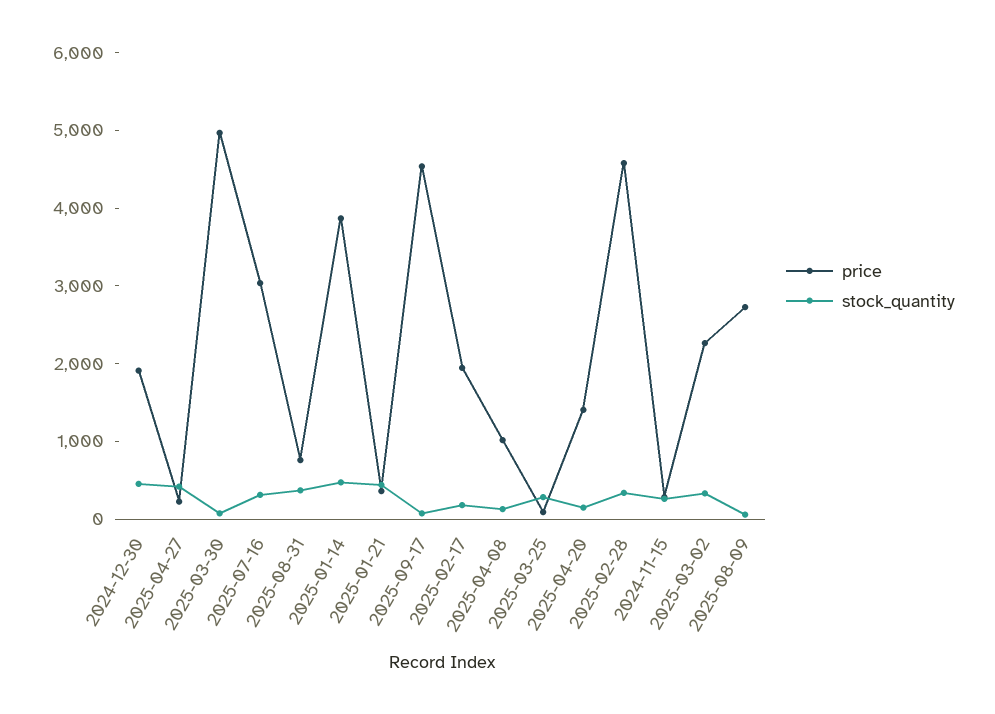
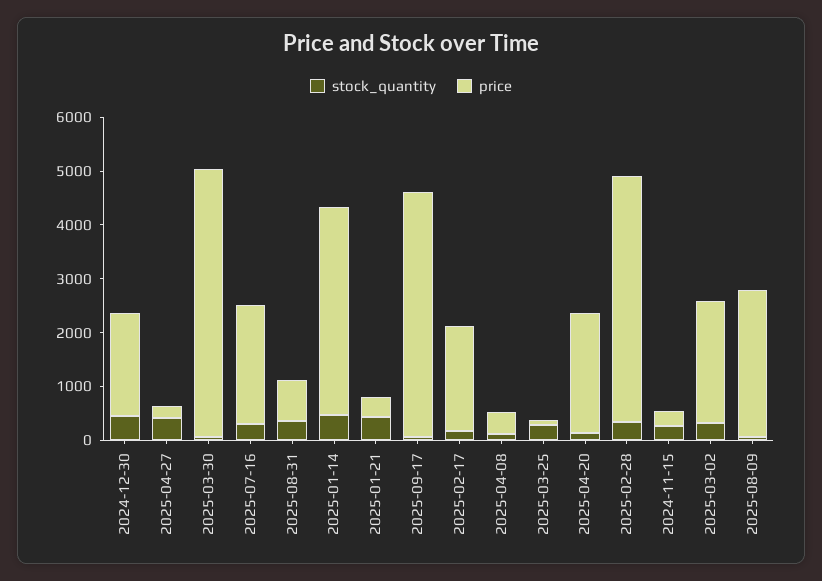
  {
    "price": {
      "2024-12-30": 2000,
      "2025-04-27": 200,
      "2025-03-30": 5000,
-     "2025-07-16": 3000,
+     "2025-07-16": 2200,
      "2025-08-31": 800,
      "2025-01-14": 3800,
      "2025-01-21": 400,
      "2025-09-17": 4600,
      "2025-02-17": 2000,
-     "2025-04-08": 1000,
+     "2025-04-08": 400,
      "2025-03-25": 0,
-     "2025-04-20": 1400,
+     "2025-04-20": 2200,
      "2025-02-28": 4600,
      "2024-11-15": 200,
      "2025-03-02": 2200,
      "2025-08-09": 2800
    },
    "stock_quantity": {
      "2024-12-30": 400,
      "2025-04-27": 400,
      "2025-03-30": 0,
      "2025-07-16": 400,
      "2025-08-31": 400,
      "2025-01-14": 400,
      "2025-01-21": 400,
      "2025-09-17": 0,
      "2025-02-17": 200,
      "2025-04-08": 200,
      "2025-03-25": 200,
      "2025-04-20": 200,
      "2025-02-28": 400,
      "2024-11-15": 200,
      "2025-03-02": 400,
      "2025-08-09": 0
    }
  }

